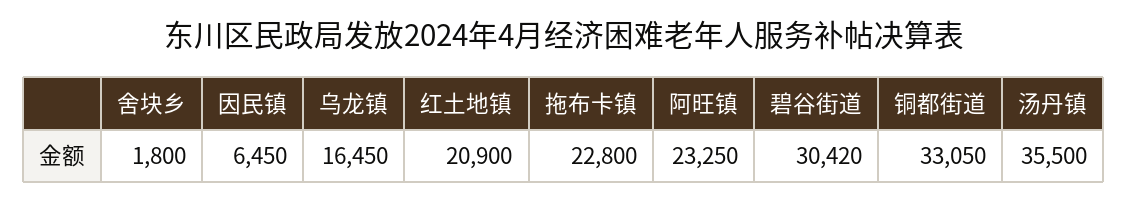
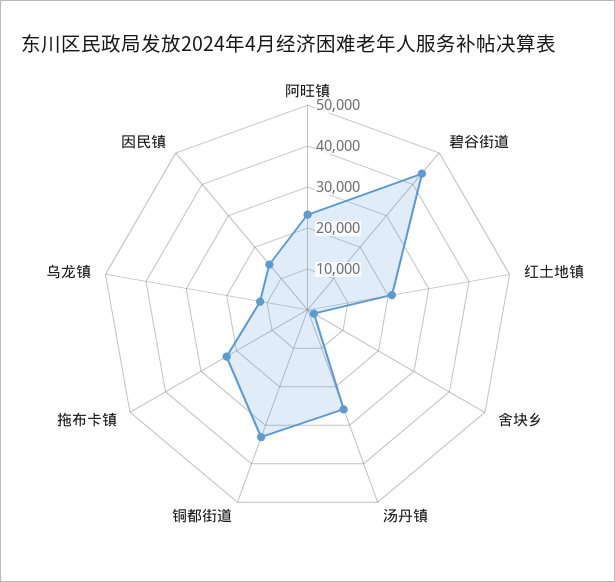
  {
    "舍块乡": 1800,
-   "因民镇": 6450,
+   "因民镇": 14000,
-   "乌龙镇": 16450,
+   "乌龙镇": 12000,
    "红土地镇": 20900,
    "拖布卡镇": 22800,
    "阿旺镇": 23250,
-   "碧谷街道": 30420,
+   "碧谷街道": 44000,
    "铜都街道": 33050,
-   "汤丹镇": 35500
+   "汤丹镇": 26000
  }

